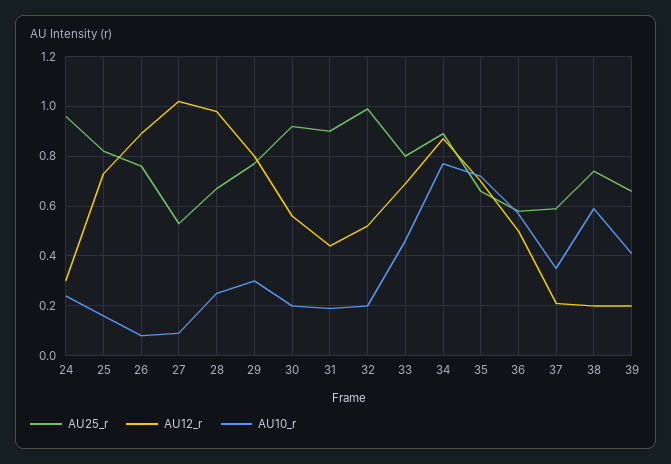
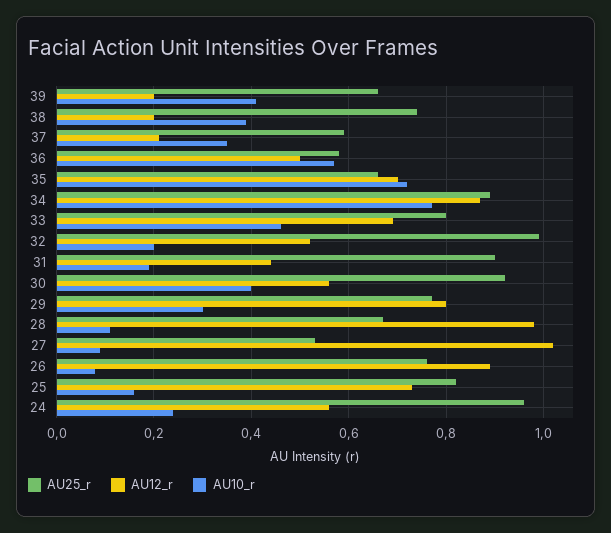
  {
    "AU25_r": {
      "24": 0.95,
      "25": 0.8,
      "26": 0.75,
      "27": 0.55,
      "28": 0.65,
      "29": 0.75,
      "30": 0.9,
      "31": 0.9,
      "32": 1,
      "33": 0.8,
      "34": 0.9,
      "35": 0.65,
      "36": 0.6,
      "37": 0.6,
      "38": 0.75,
      "39": 0.65
    },
    "AU12_r": {
-     "24": 0.3,
+     "24": 0.55,
      "25": 0.75,
      "26": 0.9,
      "27": 1,
      "28": 1,
      "29": 0.8,
      "30": 0.55,
      "31": 0.45,
      "32": 0.5,
      "33": 0.7,
      "34": 0.85,
      "35": 0.7,
      "36": 0.5,
      "37": 0.2,
      "38": 0.2,
      "39": 0.2
    },
    "AU10_r": {
      "24": 0.25,
      "25": 0.15,
      "26": 0.1,
      "27": 0.1,
-     "28": 0.25,
+     "28": 0.1,
      "29": 0.3,
-     "30": 0.2,
+     "30": 0.4,
      "31": 0.2,
      "32": 0.2,
      "33": 0.45,
      "34": 0.75,
      "35": 0.7,
      "36": 0.55,
      "37": 0.35,
-     "38": 0.6,
+     "38": 0.4,
      "39": 0.4
    }
  }

